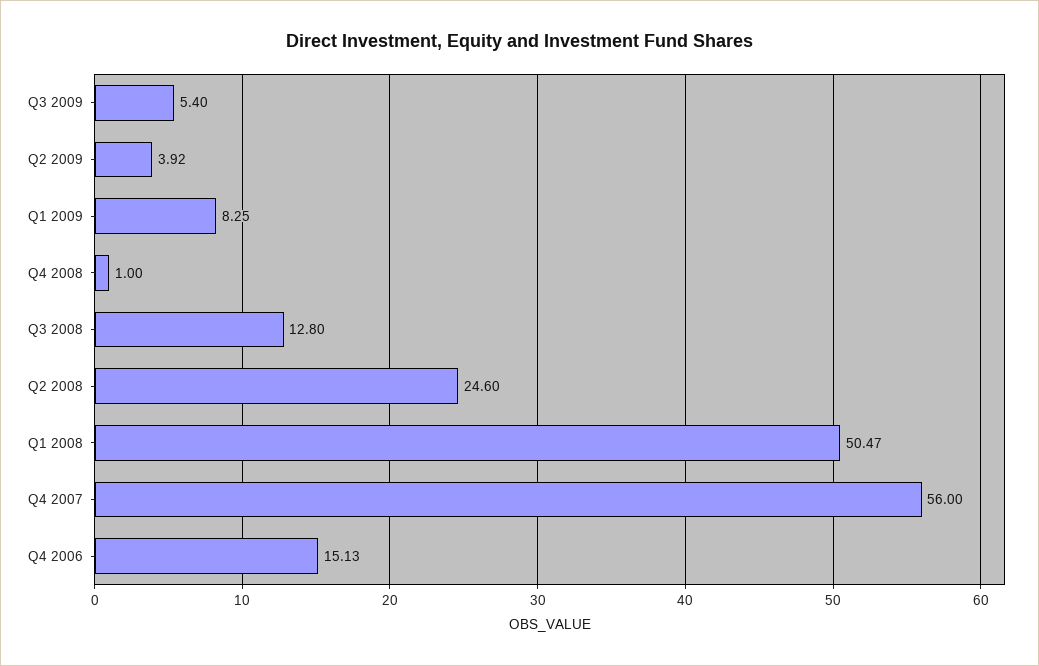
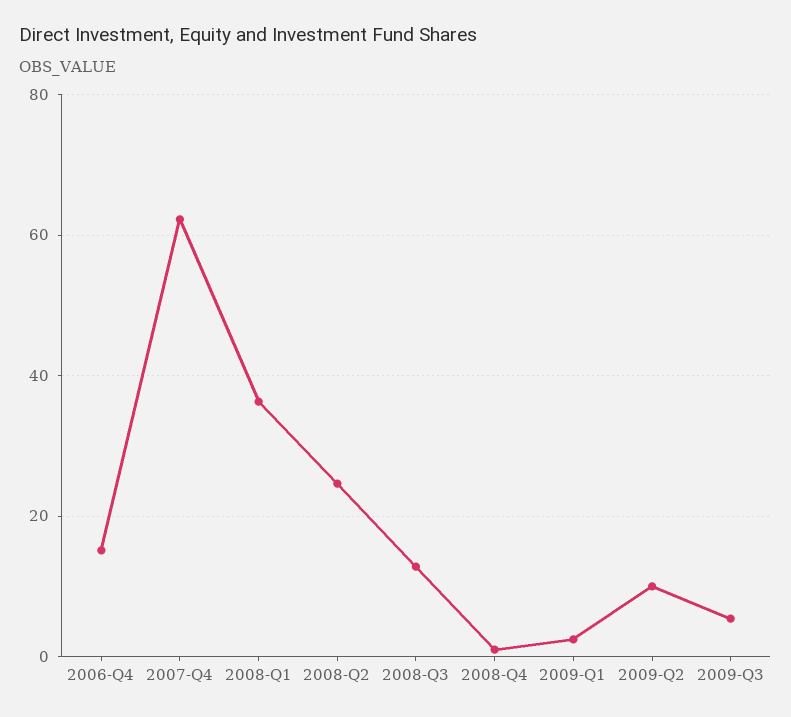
  {
    "Q3 2009": 5.4,
-   "Q2 2009": 3.92,
+   "Q2 2009": 10,
-   "Q1 2009": 8.25,
+   "Q1 2009": 2,
    "Q4 2008": 1,
    "Q3 2008": 12.8,
    "Q2 2008": 24.6,
-   "Q1 2008": 50.47,
+   "Q1 2008": 36,
-   "Q4 2007": 56,
+   "Q4 2007": 62,
    "Q4 2006": 15.13
  }

